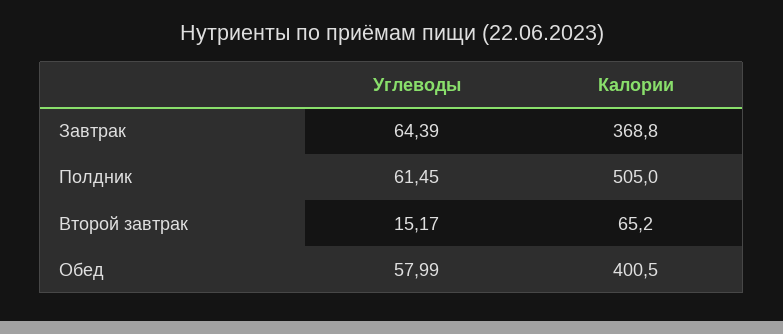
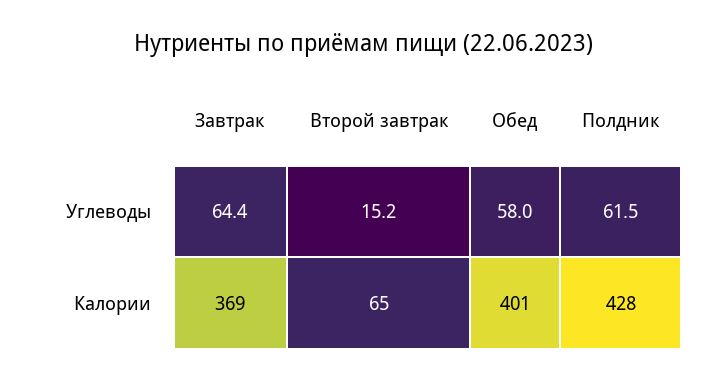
  {
    "Углеводы": {
      "Завтрак": 64.39,
      "Полдник": 61.45,
      "Второй завтрак": 15.17,
      "Обед": 57.99
    },
    "Калории": {
      "Завтрак": 368.8,
-     "Полдник": 505,
+     "Полдник": 428,
      "Второй завтрак": 65.2,
      "Обед": 400.5
    }
  }

